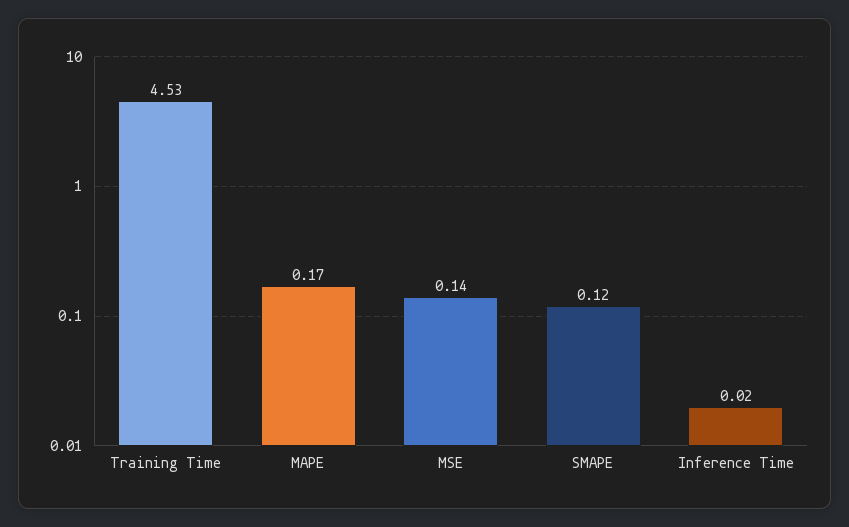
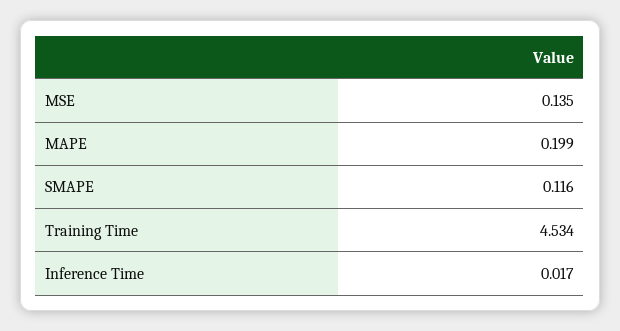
  {
    "Training Time": 4.534,
-   "MAPE": 0.17,
+   "MAPE": 0.199,
    "MSE": 0.135,
    "SMAPE": 0.116,
    "Inference Time": 0.017
  }

